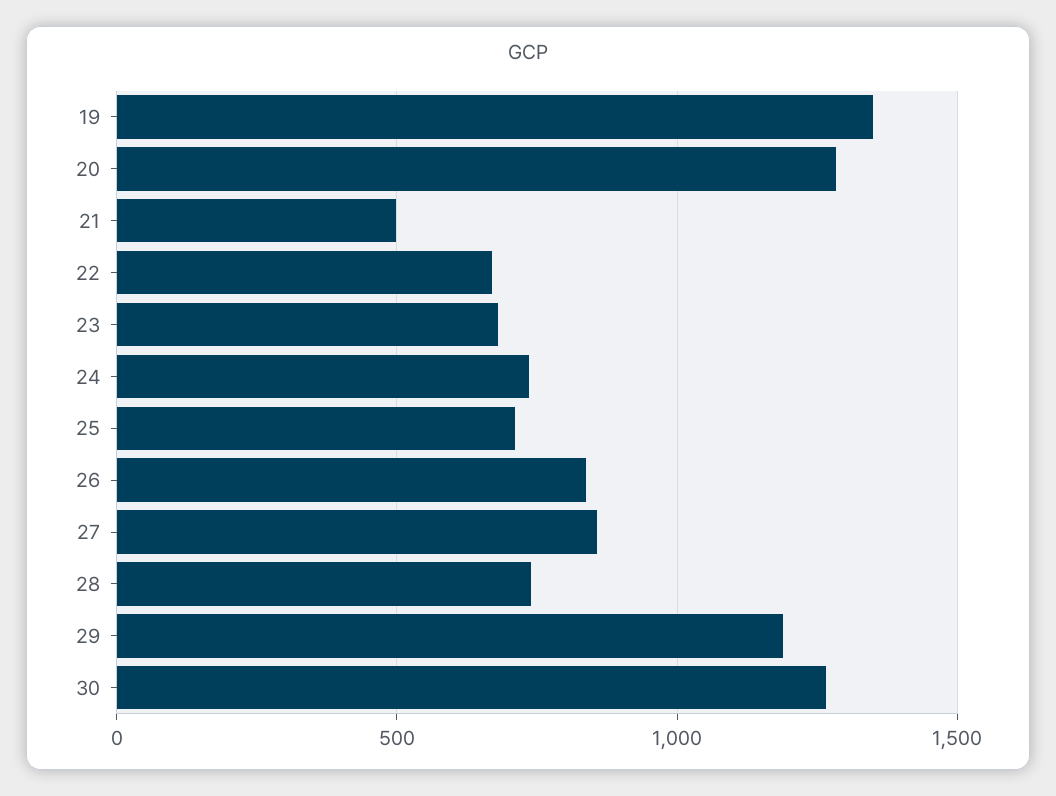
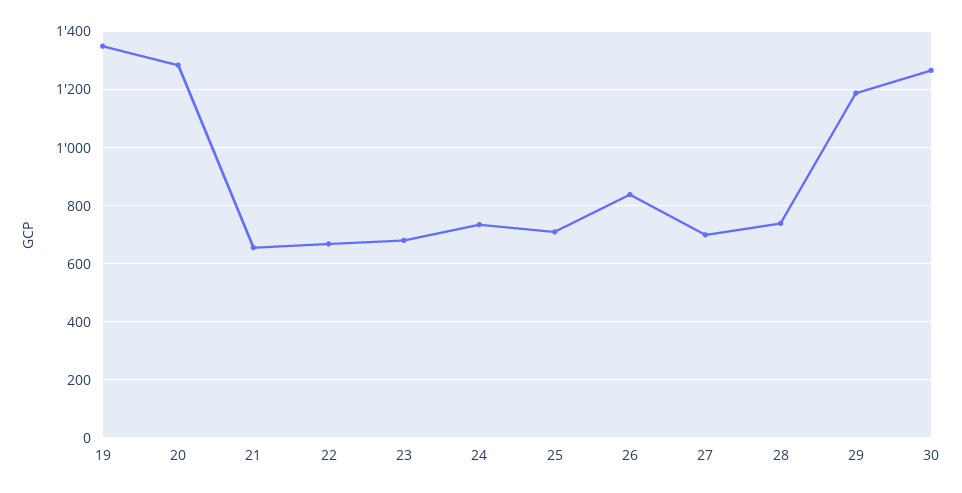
  {
    "19": 1350,
    "20": 1275,
-   "21": 500,
+   "21": 650,
    "22": 675,
    "23": 675,
    "24": 725,
    "25": 700,
    "26": 850,
-   "27": 850,
+   "27": 700,
    "28": 750,
    "29": 1200,
    "30": 1275
  }

